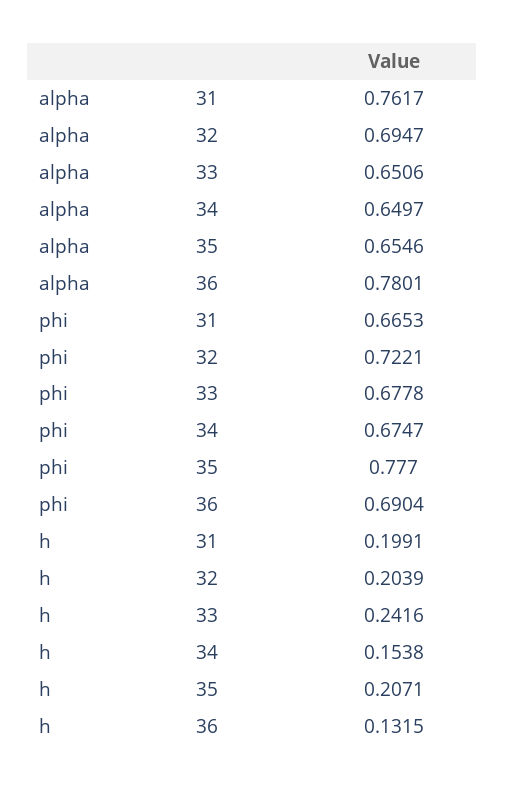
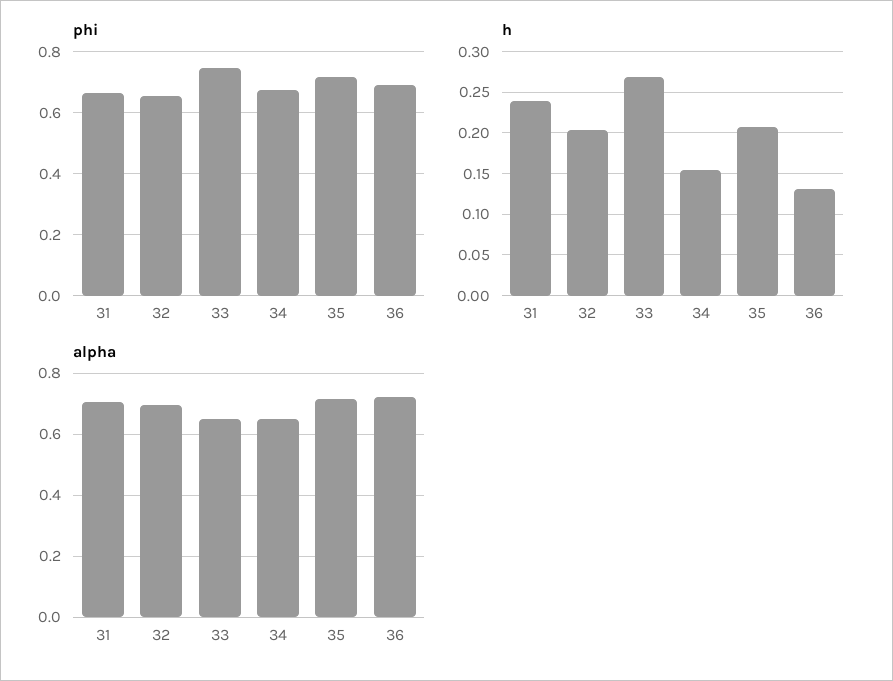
  {
    "alpha": {
-     "31": 0.7617,
+     "31": 0.7,
      "32": 0.6947,
      "33": 0.6506,
      "34": 0.6497,
-     "35": 0.6546,
+     "35": 0.72,
-     "36": 0.7801
+     "36": 0.72
    },
    "phi": {
      "31": 0.6653,
-     "32": 0.7221,
+     "32": 0.66,
-     "33": 0.6778,
+     "33": 0.74,
      "34": 0.6747,
-     "35": 0.777,
+     "35": 0.72,
      "36": 0.6904
    },
    "h": {
-     "31": 0.1991,
+     "31": 0.24,
      "32": 0.2039,
-     "33": 0.2416,
+     "33": 0.27,
      "34": 0.1538,
      "35": 0.2071,
      "36": 0.1315
    }
  }

